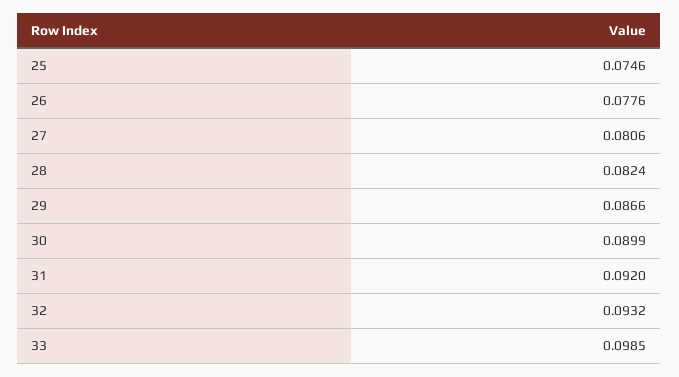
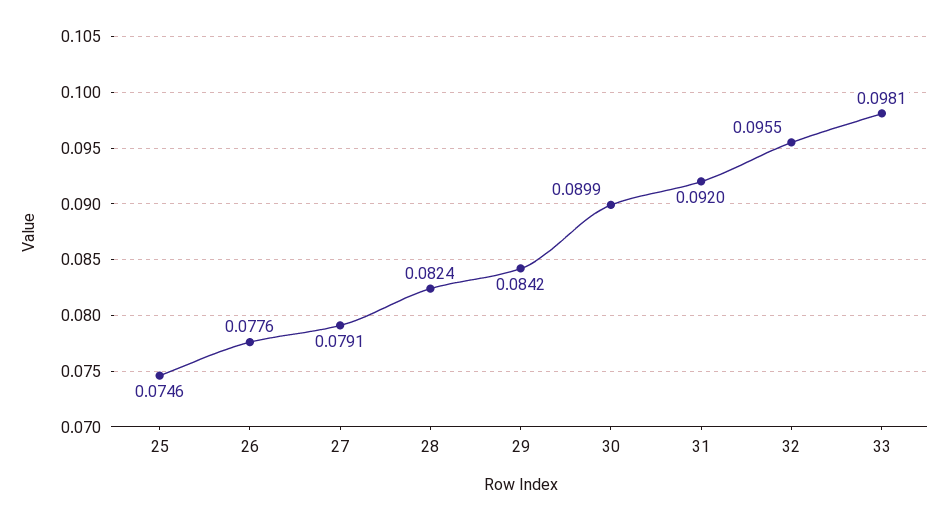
  {
    "25": 0.0746,
    "26": 0.0776,
-   "27": 0.0806,
+   "27": 0.0791,
    "28": 0.0824,
-   "29": 0.0866,
+   "29": 0.0842,
    "30": 0.0899,
    "31": 0.092,
-   "32": 0.0932,
+   "32": 0.0955,
-   "33": 0.0985
+   "33": 0.0981
  }

